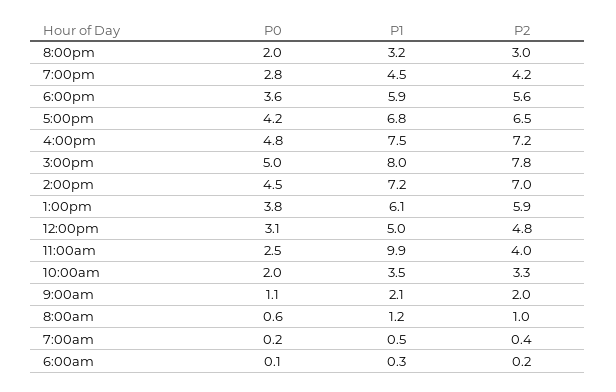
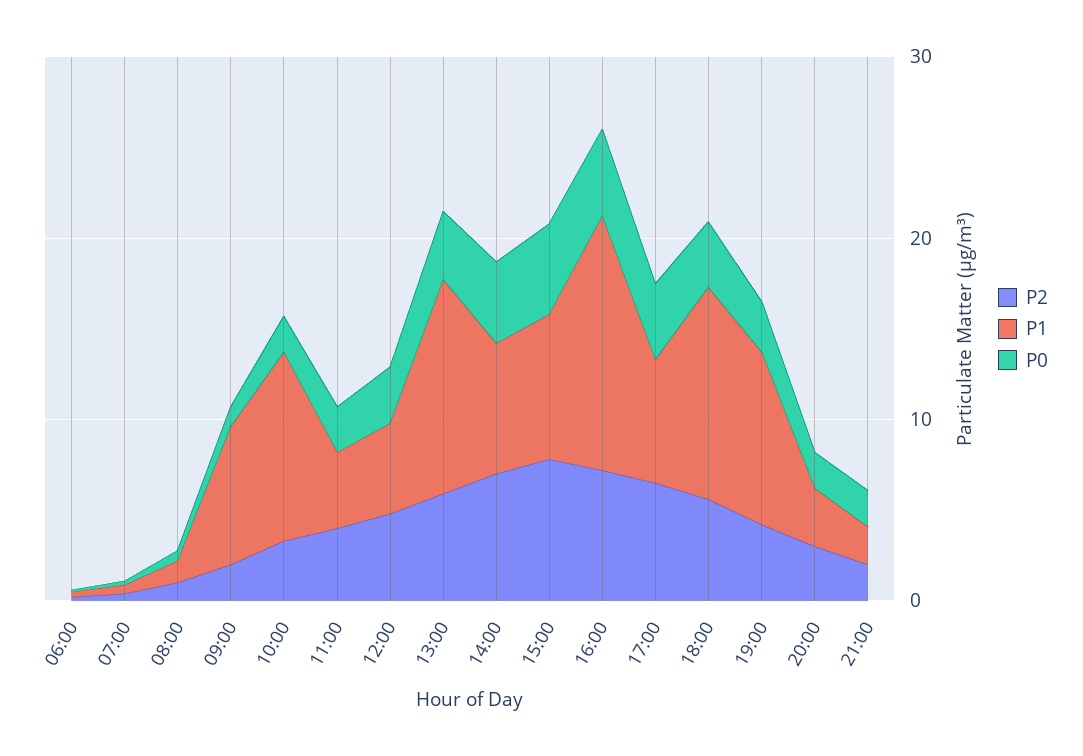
  {
    "P0": {
      "8:00pm": 2,
      "7:00pm": 2.8,
      "6:00pm": 3.6,
      "5:00pm": 4.2,
      "4:00pm": 4.8,
      "3:00pm": 5,
      "2:00pm": 4.5,
      "1:00pm": 3.8,
      "12:00pm": 3.1,
      "11:00am": 2.5,
      "10:00am": 2,
      "9:00am": 1.1,
      "8:00am": 0.6,
      "7:00am": 0.2,
-     "6:00am": 0.1
+     "6:00am": 0.1,
+     "21:00": 2
    },
    "P1": {
      "8:00pm": 3.2,
-     "7:00pm": 4.5,
+     "7:00pm": 10,
-     "6:00pm": 5.9,
+     "6:00pm": 12,
      "5:00pm": 6.8,
-     "4:00pm": 7.5,
+     "4:00pm": 14,
      "3:00pm": 8,
      "2:00pm": 7.2,
-     "1:00pm": 6.1,
+     "1:00pm": 12,
      "12:00pm": 5,
-     "11:00am": 9.9,
+     "11:00am": 4,
-     "10:00am": 3.5,
+     "10:00am": 10,
-     "9:00am": 2.1,
+     "9:00am": 8,
      "8:00am": 1.2,
      "7:00am": 0.5,
-     "6:00am": 0.3
+     "6:00am": 0.3,
+     "21:00": 2
    },
    "P2": {
      "8:00pm": 3,
      "7:00pm": 4.2,
      "6:00pm": 5.6,
      "5:00pm": 6.5,
      "4:00pm": 7.2,
      "3:00pm": 7.8,
      "2:00pm": 7,
      "1:00pm": 5.9,
      "12:00pm": 4.8,
      "11:00am": 4,
      "10:00am": 3.3,
      "9:00am": 2,
      "8:00am": 1,
      "7:00am": 0.4,
-     "6:00am": 0.2
+     "6:00am": 0.2,
+     "21:00": 2
    }
  }

